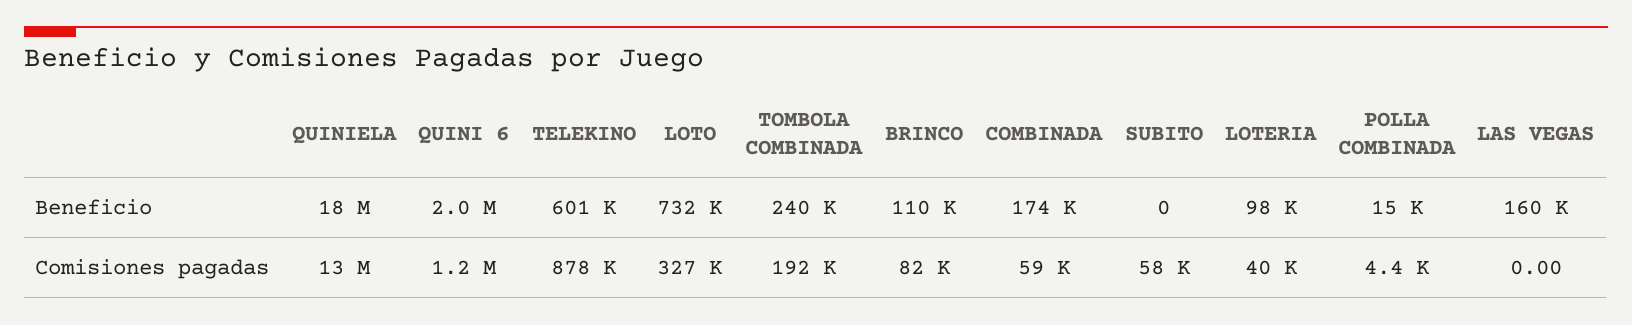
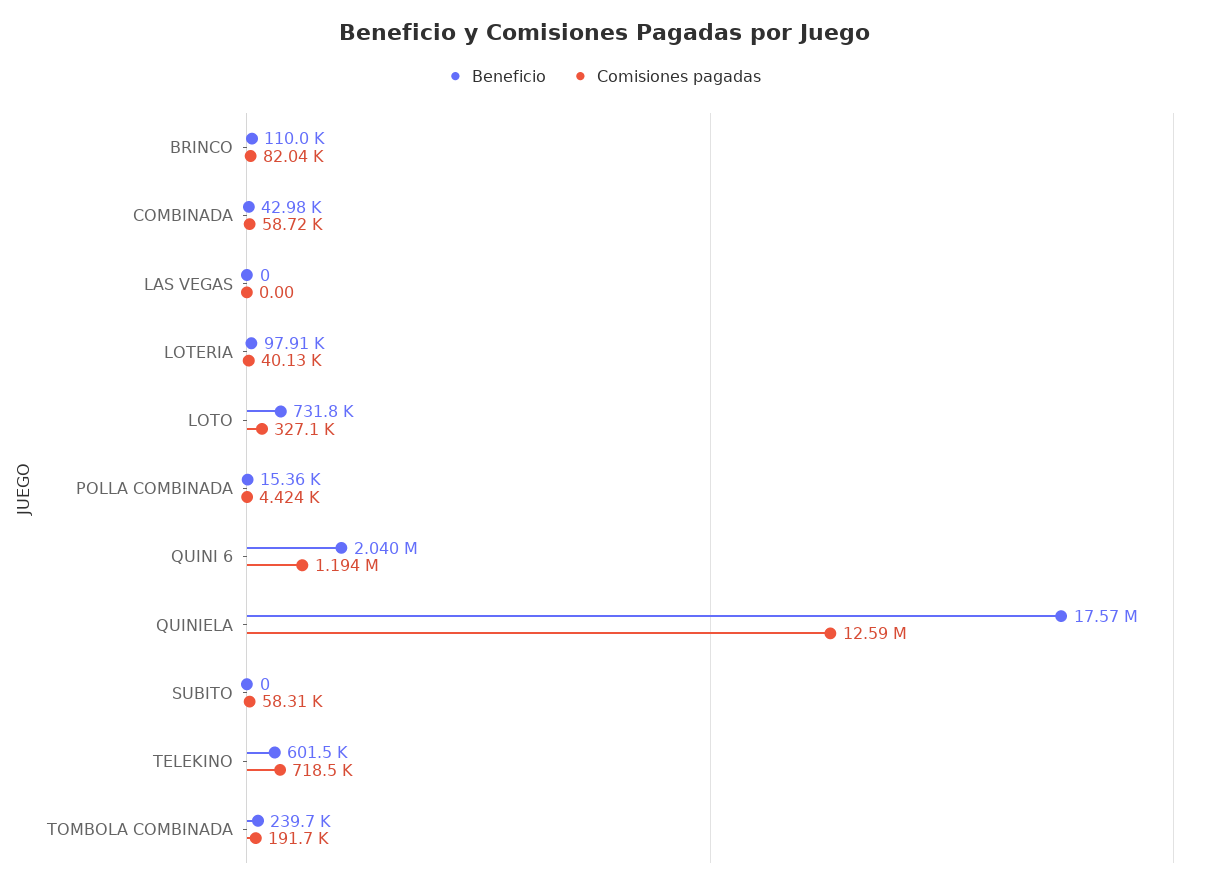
  {
    "Beneficio": {
      "QUINIELA": 17570000,
      "QUINI 6": 2040000,
      "TELEKINO": 601500,
      "LOTO": 731800,
      "TOMBOLA COMBINADA": 239700,
      "BRINCO": 110000,
-     "COMBINADA": 174000,
+     "COMBINADA": 42980,
      "SUBITO": 0,
      "LOTERIA": 97910,
      "POLLA COMBINADA": 15360,
-     "LAS VEGAS": 160000
+     "LAS VEGAS": 0
    },
    "Comisiones pagadas": {
      "QUINIELA": 12590000,
      "QUINI 6": 1194000,
-     "TELEKINO": 878000,
+     "TELEKINO": 718500,
      "LOTO": 327100,
      "TOMBOLA COMBINADA": 191700,
      "BRINCO": 82040,
      "COMBINADA": 58720,
      "SUBITO": 58310,
      "LOTERIA": 40130,
      "POLLA COMBINADA": 4424,
      "LAS VEGAS": 0
    }
  }

